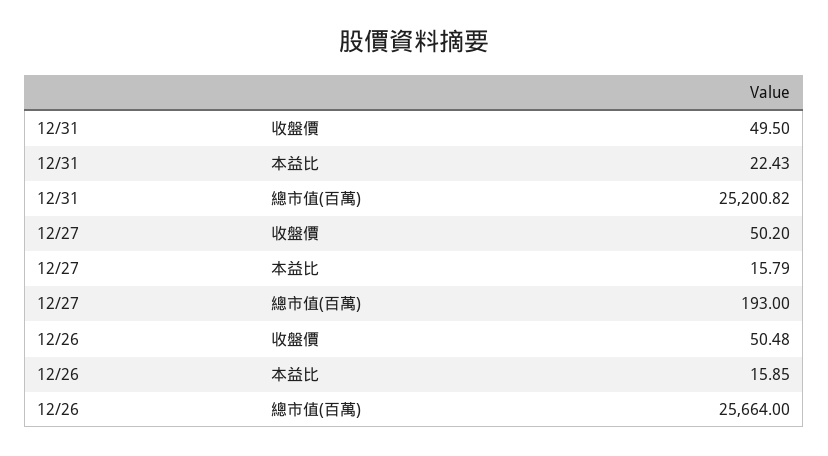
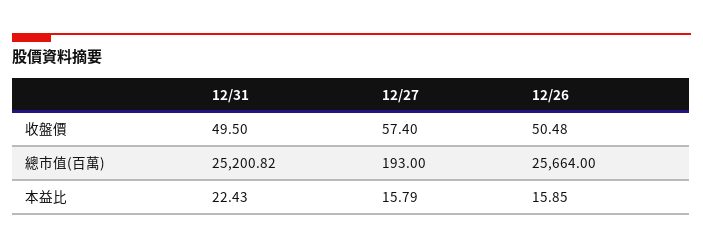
  {
    "12/31": {
      "收盤價": 49.5,
      "本益比": 22.43,
      "總市值(百萬)": 25200.82
    },
    "12/27": {
-     "收盤價": 50.2,
+     "收盤價": 57.4,
      "本益比": 15.79,
      "總市值(百萬)": 193
    },
    "12/26": {
      "收盤價": 50.48,
      "本益比": 15.85,
      "總市值(百萬)": 25664
    }
  }

